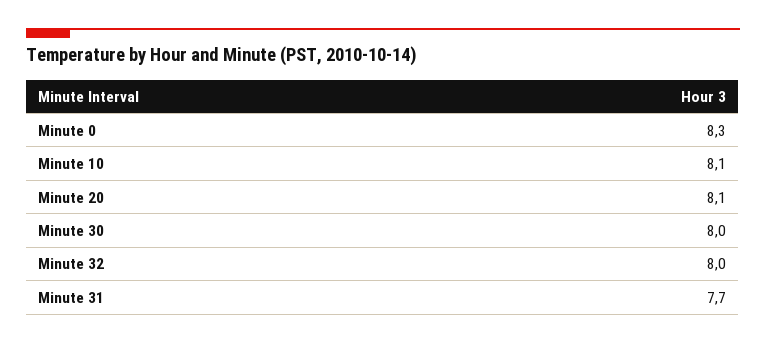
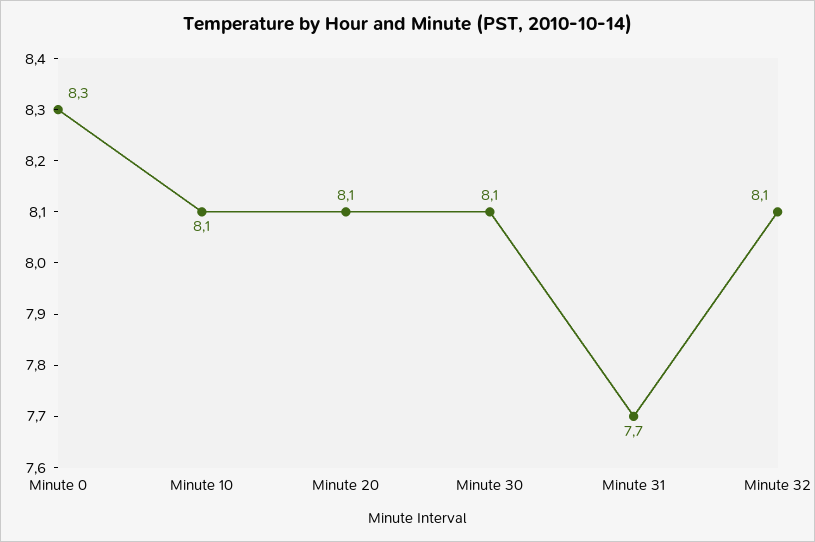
  {
    "Minute 0": 8.3,
    "Minute 10": 8.1,
    "Minute 20": 8.1,
-   "Minute 30": 8,
+   "Minute 30": 8.1,
-   "Minute 32": 8,
+   "Minute 32": 8.1,
    "Minute 31": 7.7
  }

